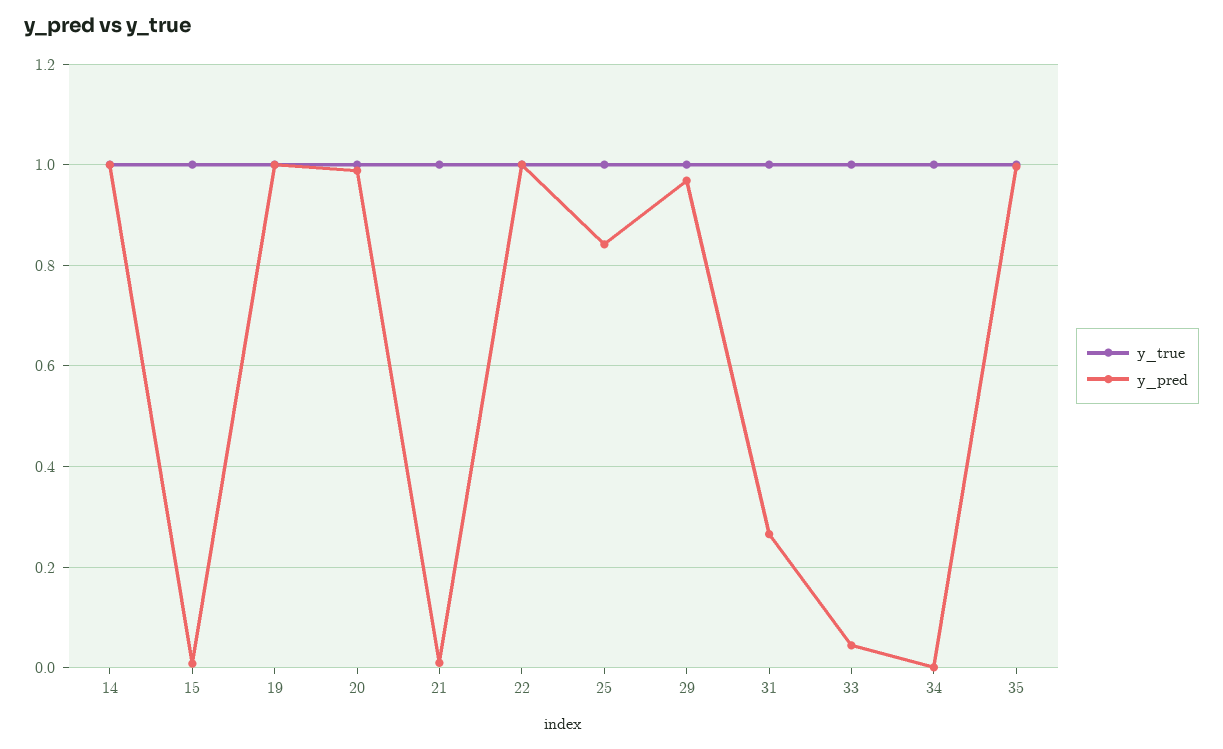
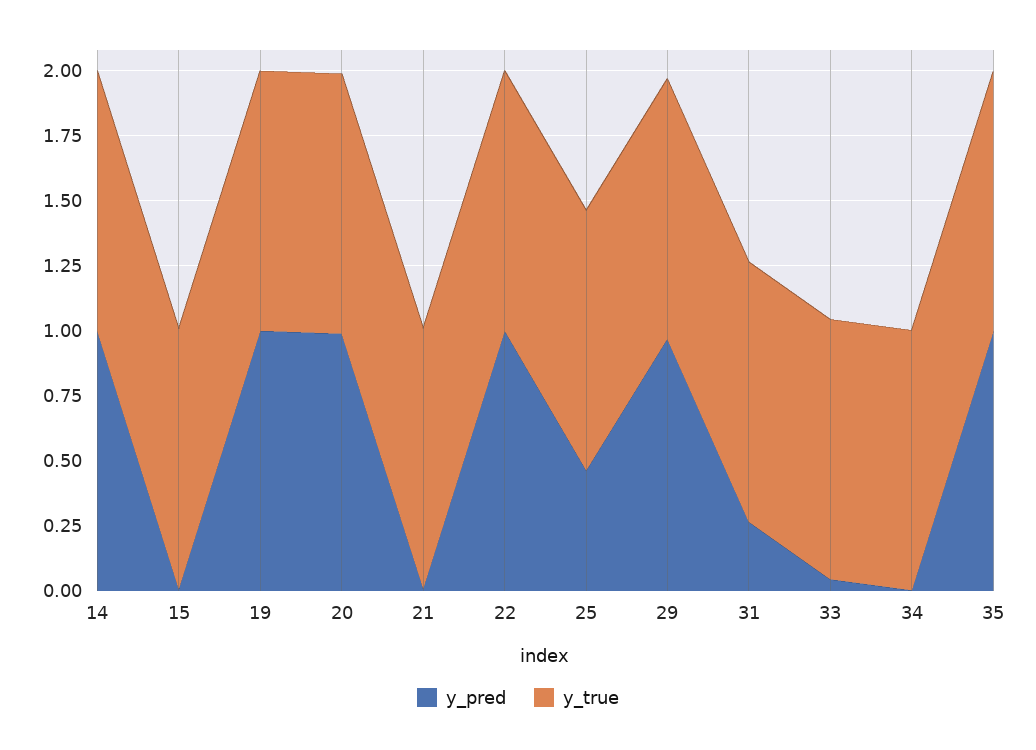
  {
    "y_true": {
      "14": 1,
      "15": 1,
      "19": 1,
      "20": 1,
      "21": 1,
      "22": 1,
      "25": 1,
      "29": 1,
      "31": 1,
      "33": 1,
      "34": 1,
      "35": 1
    },
    "y_pred": {
      "14": 1,
      "15": 0,
      "19": 1,
      "20": 0.98,
      "21": 0,
      "22": 1,
-     "25": 0.84,
+     "25": 0.45,
      "29": 0.96,
      "31": 0.26,
      "33": 0.04,
      "34": 0,
      "35": 1
    }
  }

